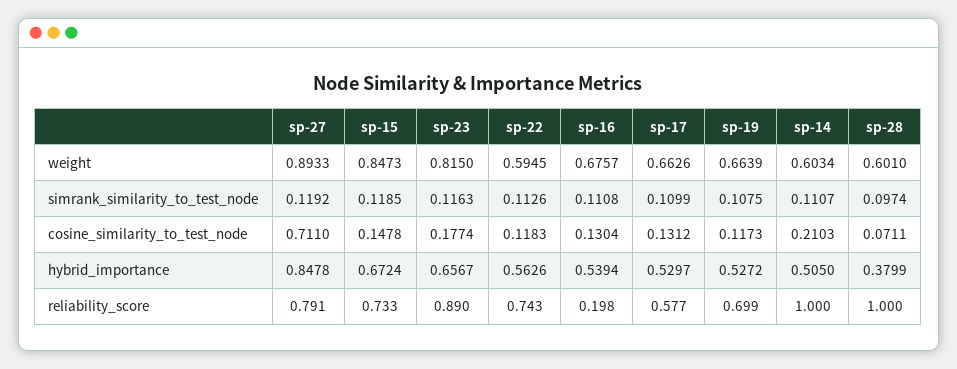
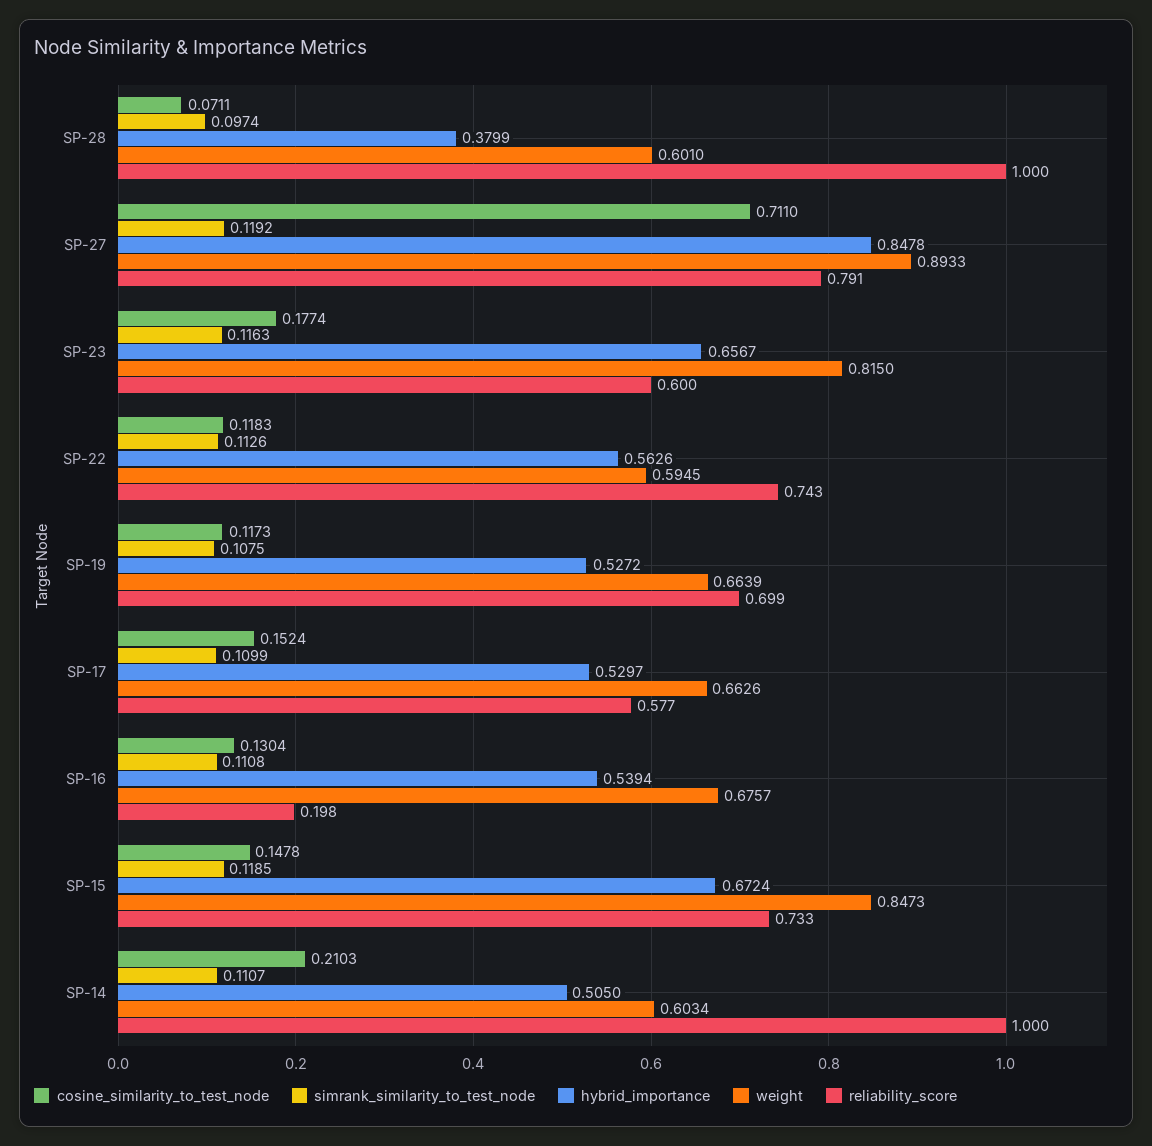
  {
    "weight": {
      "sp-27": 0.8933,
      "sp-15": 0.8473,
      "sp-23": 0.815,
      "sp-22": 0.5945,
      "sp-16": 0.6757,
      "sp-17": 0.6626,
      "sp-19": 0.6639,
      "sp-14": 0.6034,
      "sp-28": 0.601
    },
    "simrank_similarity_to_test_node": {
      "sp-27": 0.1192,
      "sp-15": 0.1185,
      "sp-23": 0.1163,
      "sp-22": 0.1126,
      "sp-16": 0.1108,
      "sp-17": 0.1099,
      "sp-19": 0.1075,
      "sp-14": 0.1107,
      "sp-28": 0.0974
    },
    "cosine_similarity_to_test_node": {
      "sp-27": 0.711,
      "sp-15": 0.1478,
      "sp-23": 0.1774,
      "sp-22": 0.1183,
      "sp-16": 0.1304,
-     "sp-17": 0.1312,
+     "sp-17": 0.1524,
      "sp-19": 0.1173,
      "sp-14": 0.2103,
      "sp-28": 0.0711
    },
    "hybrid_importance": {
      "sp-27": 0.8478,
      "sp-15": 0.6724,
      "sp-23": 0.6567,
      "sp-22": 0.5626,
      "sp-16": 0.5394,
      "sp-17": 0.5297,
      "sp-19": 0.5272,
      "sp-14": 0.505,
      "sp-28": 0.3799
    },
    "reliability_score": {
      "sp-27": 0.791,
      "sp-15": 0.733,
-     "sp-23": 0.89,
+     "sp-23": 0.6,
      "sp-22": 0.743,
      "sp-16": 0.198,
      "sp-17": 0.577,
      "sp-19": 0.699,
      "sp-14": 1,
      "sp-28": 1
    }
  }

